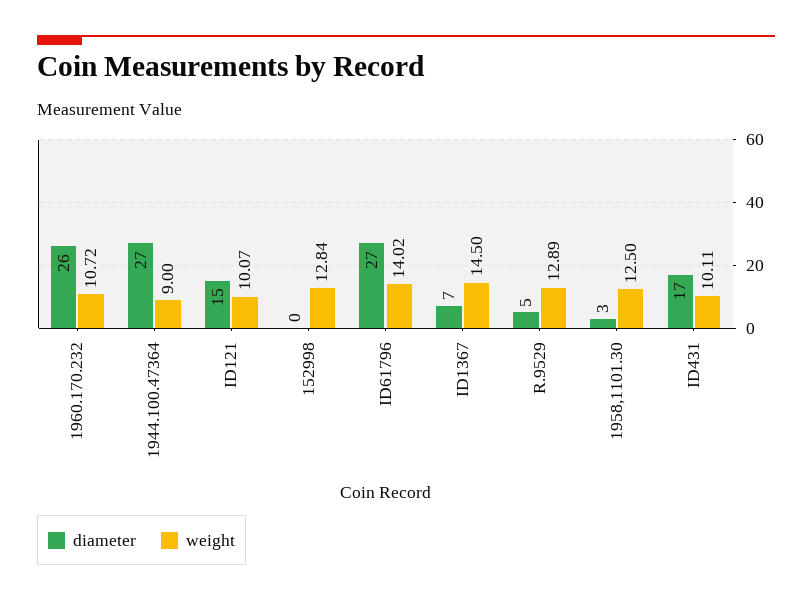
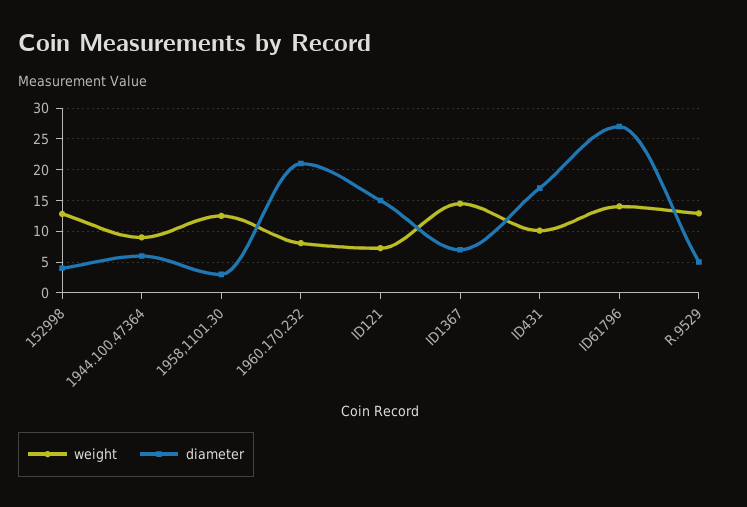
  {
    "diameter": {
-     "1960.170.232": 26,
+     "1960.170.232": 21,
-     "1944.100.47364": 27,
+     "1944.100.47364": 6,
      "ID121": 15,
-     "152998": 0,
+     "152998": 4,
      "ID61796": 27,
      "ID1367": 7,
      "R.9529": 5,
      "1958,1101.30": 3,
      "ID431": 17
    },
    "weight": {
-     "1960.170.232": 10.72,
+     "1960.170.232": 8,
      "1944.100.47364": 9,
-     "ID121": 10.07,
+     "ID121": 7,
      "152998": 12.84,
      "ID61796": 14.02,
      "ID1367": 14.5,
      "R.9529": 12.89,
      "1958,1101.30": 12.5,
      "ID431": 10.11
    }
  }

